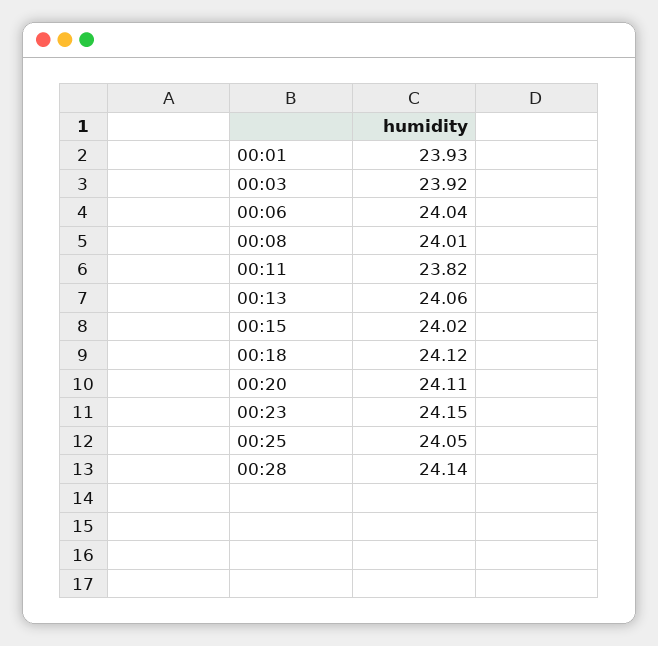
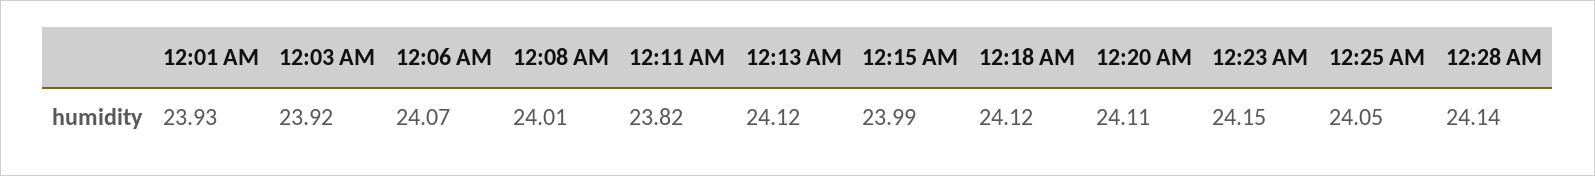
  {
    "00:01": 23.93,
    "00:03": 23.92,
-   "00:06": 24.04,
+   "00:06": 24.07,
    "00:08": 24.01,
    "00:11": 23.82,
-   "00:13": 24.06,
+   "00:13": 24.12,
-   "00:15": 24.02,
+   "00:15": 23.99,
    "00:18": 24.12,
    "00:20": 24.11,
    "00:23": 24.15,
    "00:25": 24.05,
    "00:28": 24.14
  }

